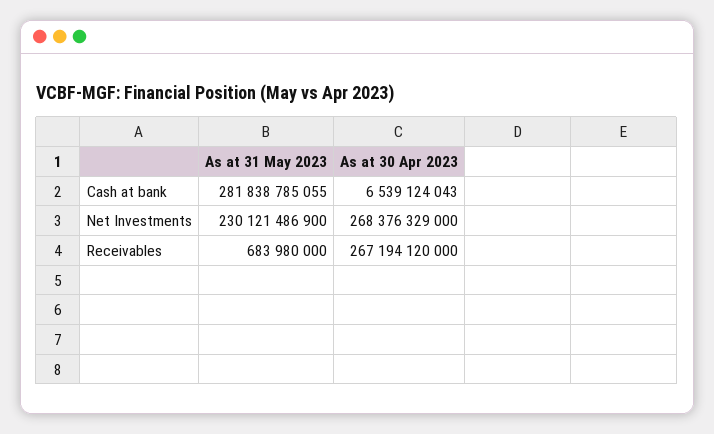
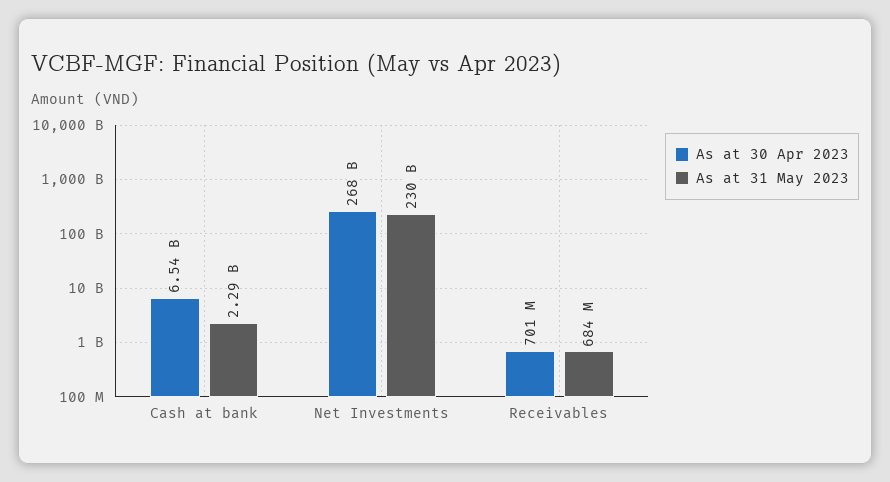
  {
    "As at 31 May 2023": {
-     "Cash at bank": 281838785055,
+     "Cash at bank": 2290000000,
      "Net Investments": 230121486900,
      "Receivables": 683980000
    },
    "As at 30 Apr 2023": {
      "Cash at bank": 6539124043,
      "Net Investments": 268376329000,
-     "Receivables": 267194120000
+     "Receivables": 701000000
    }
  }

